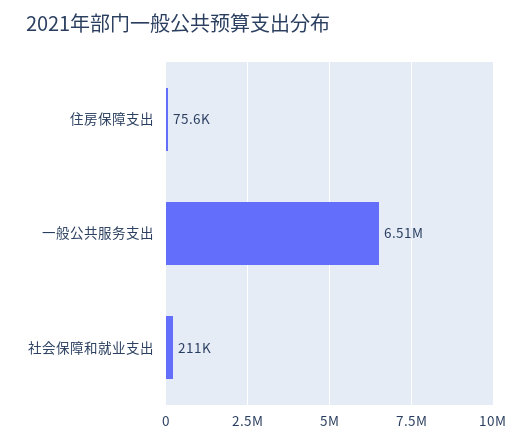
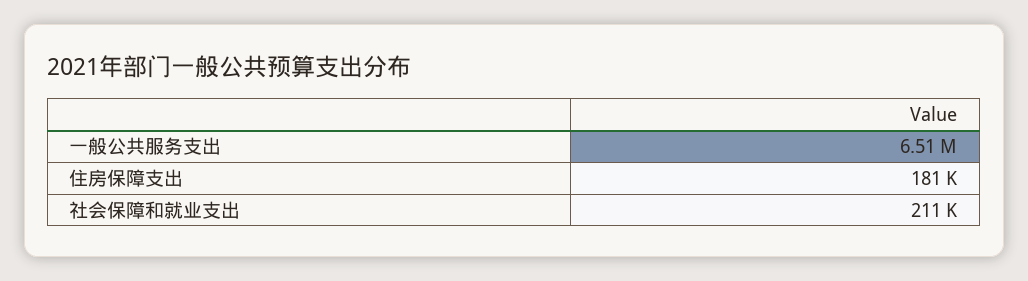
  {
-   "住房保障支出": 75600,
+   "住房保障支出": 181000,
    "一般公共服务支出": 6510000,
    "社会保障和就业支出": 211000
  }

